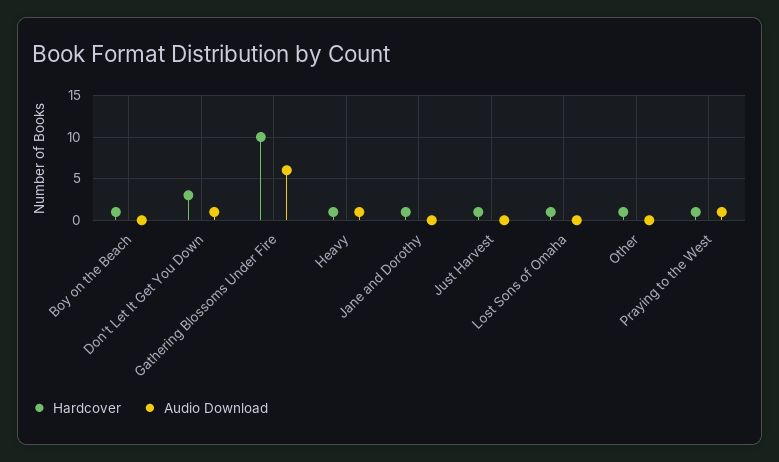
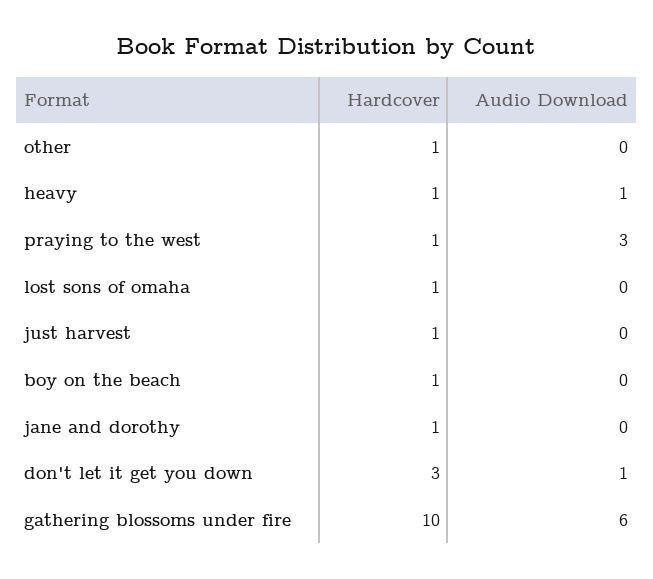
  {
    "Hardcover": {
      "Boy on the Beach": 1,
      "Don't Let It Get You Down": 3,
      "Gathering Blossoms Under Fire": 10,
      "Heavy": 1,
      "Jane and Dorothy": 1,
      "Just Harvest": 1,
      "Lost Sons of Omaha": 1,
      "Other": 1,
      "Praying to the West": 1
    },
    "Audio Download": {
      "Boy on the Beach": 0,
      "Don't Let It Get You Down": 1,
      "Gathering Blossoms Under Fire": 6,
      "Heavy": 1,
      "Jane and Dorothy": 0,
      "Just Harvest": 0,
      "Lost Sons of Omaha": 0,
      "Other": 0,
-     "Praying to the West": 1
+     "Praying to the West": 3
    }
  }

